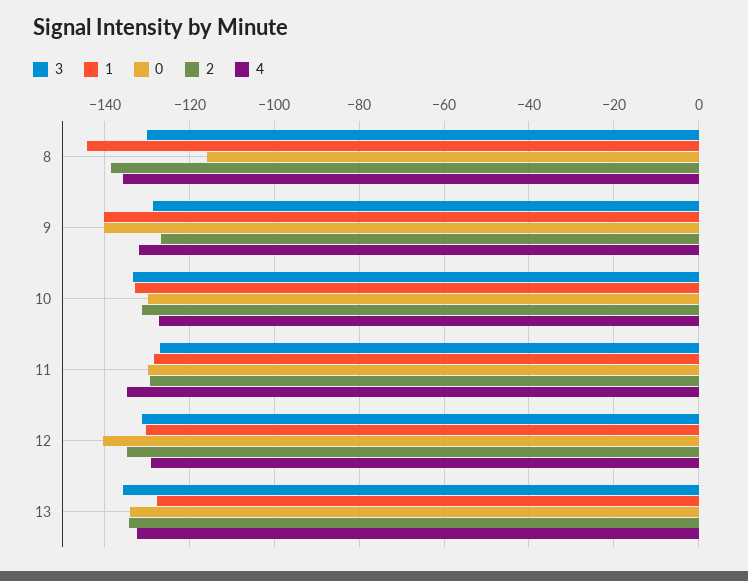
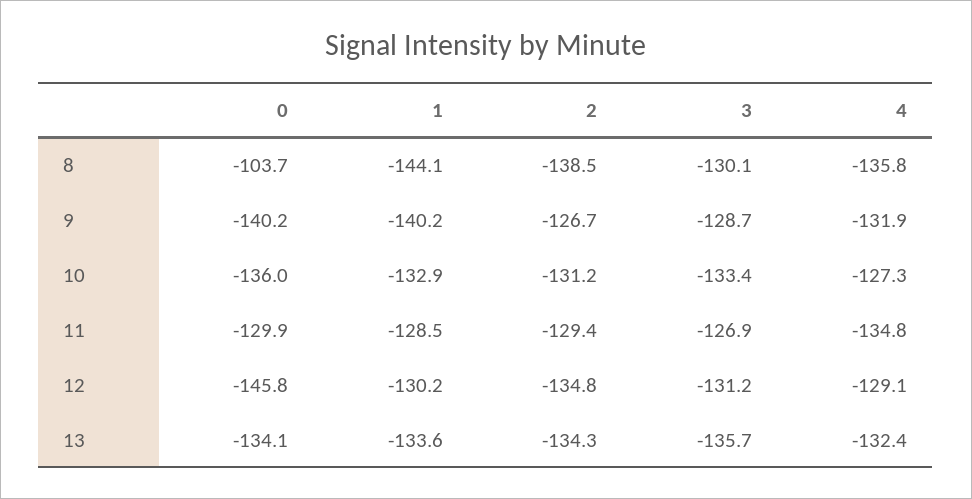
  {
    "3": {
      "8": -130.1,
      "9": -128.7,
      "10": -133.4,
      "11": -126.9,
      "12": -131.2,
      "13": -135.7
    },
    "1": {
      "8": -144.1,
      "9": -140.2,
      "10": -132.9,
      "11": -128.5,
      "12": -130.2,
-     "13": -128
+     "13": -133.6
    },
    "0": {
-     "8": -116,
+     "8": -103.7,
      "9": -140.2,
-     "10": -130,
+     "10": -136,
      "11": -129.9,
-     "12": -140,
+     "12": -145.8,
      "13": -134.1
    },
    "2": {
      "8": -138.5,
      "9": -126.7,
      "10": -131.2,
      "11": -129.4,
      "12": -134.8,
      "13": -134.3
    },
    "4": {
      "8": -135.8,
      "9": -131.9,
      "10": -127.3,
      "11": -134.8,
      "12": -129.1,
      "13": -132.4
    }
  }

